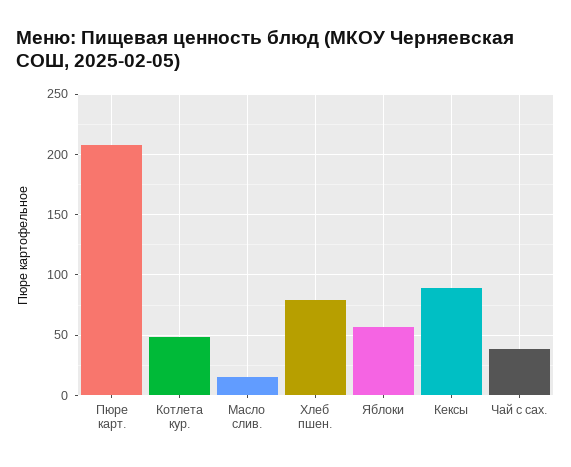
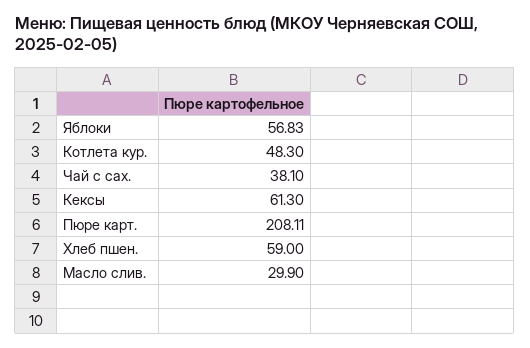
  {
    "Пюре карт.": 208.11,
    "Котлета кур.": 48.3,
-   "Масло слив.": 15,
+   "Масло слив.": 29.9,
-   "Хлеб пшен.": 80,
+   "Хлеб пшен.": 59,
    "Яблоки": 56.83,
-   "Кексы": 90,
+   "Кексы": 61.3,
    "Чай с сах.": 38.1
  }

